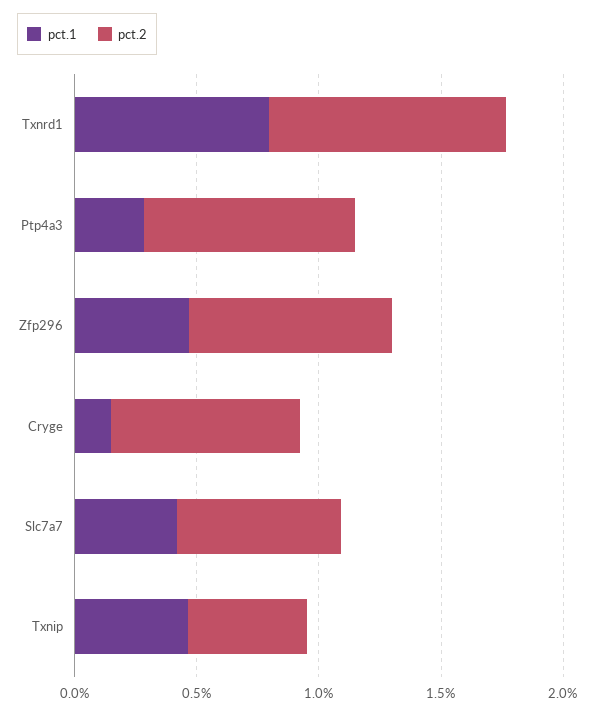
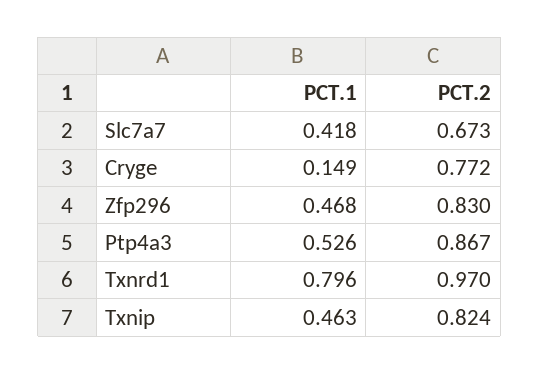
  {
    "pct.1": {
      "Txnrd1": 0.796,
-     "Ptp4a3": 0.3,
+     "Ptp4a3": 0.526,
      "Zfp296": 0.468,
      "Cryge": 0.149,
      "Slc7a7": 0.418,
      "Txnip": 0.463
    },
    "pct.2": {
      "Txnrd1": 0.97,
      "Ptp4a3": 0.867,
      "Zfp296": 0.83,
      "Cryge": 0.772,
      "Slc7a7": 0.673,
-     "Txnip": 0.5
+     "Txnip": 0.824
    }
  }

